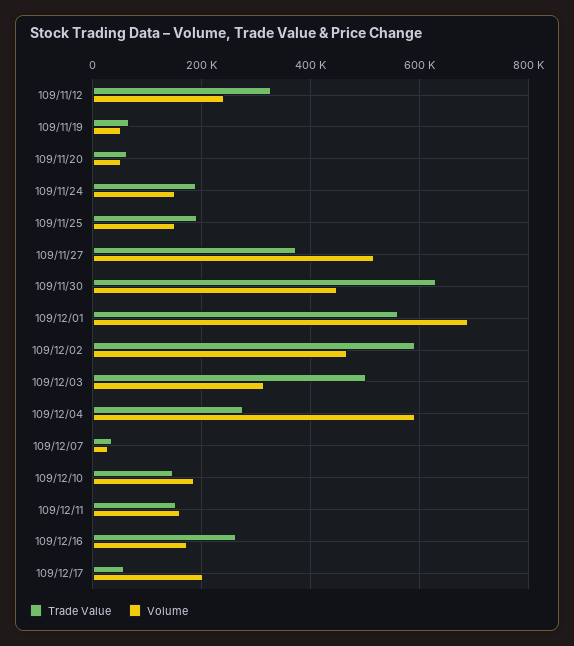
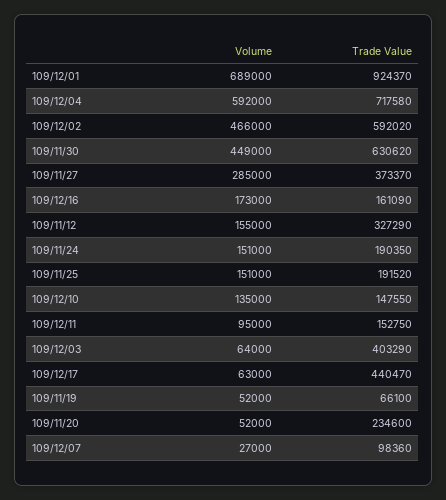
  {
    "Trade Value": {
      "109/11/12": 327290,
      "109/11/19": 66100,
-     "109/11/20": 60000,
+     "109/11/20": 234600,
      "109/11/24": 190350,
      "109/11/25": 191520,
      "109/11/27": 373370,
      "109/11/30": 630620,
-     "109/12/01": 560000,
+     "109/12/01": 924370,
      "109/12/02": 592020,
-     "109/12/03": 500000,
+     "109/12/03": 403290,
-     "109/12/04": 280000,
+     "109/12/04": 717580,
-     "109/12/07": 40000,
+     "109/12/07": 98360,
      "109/12/10": 147550,
      "109/12/11": 152750,
-     "109/12/16": 260000,
+     "109/12/16": 161090,
-     "109/12/17": 60000
+     "109/12/17": 440470
    },
    "Volume": {
-     "109/11/12": 240000,
+     "109/11/12": 155000,
      "109/11/19": 52000,
      "109/11/20": 52000,
      "109/11/24": 151000,
      "109/11/25": 151000,
-     "109/11/27": 520000,
+     "109/11/27": 285000,
      "109/11/30": 449000,
      "109/12/01": 689000,
      "109/12/02": 466000,
-     "109/12/03": 320000,
+     "109/12/03": 64000,
      "109/12/04": 592000,
      "109/12/07": 27000,
-     "109/12/10": 180000,
+     "109/12/10": 135000,
-     "109/12/11": 160000,
+     "109/12/11": 95000,
      "109/12/16": 173000,
-     "109/12/17": 200000
+     "109/12/17": 63000
    }
  }

